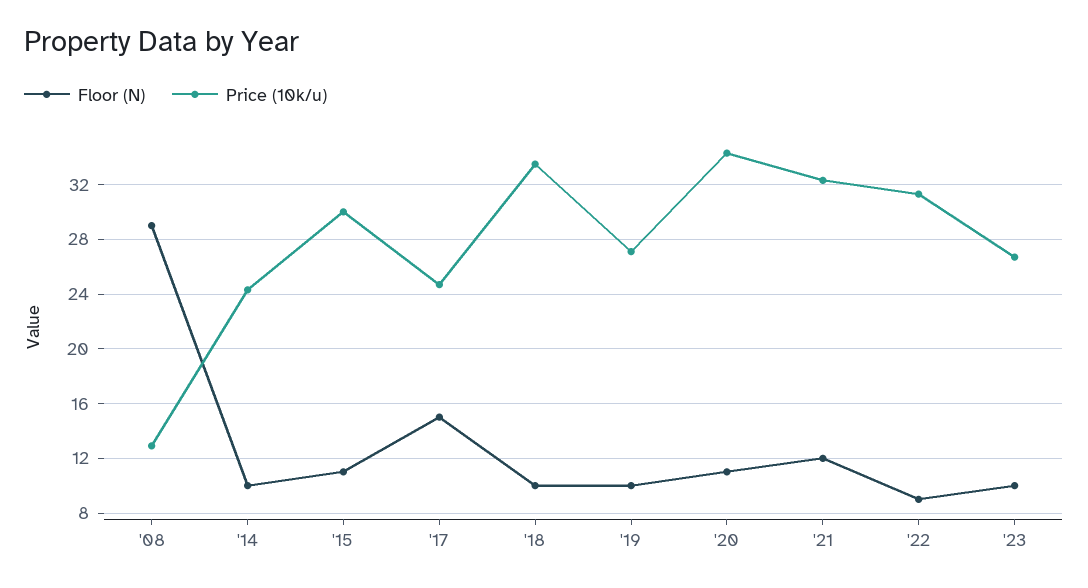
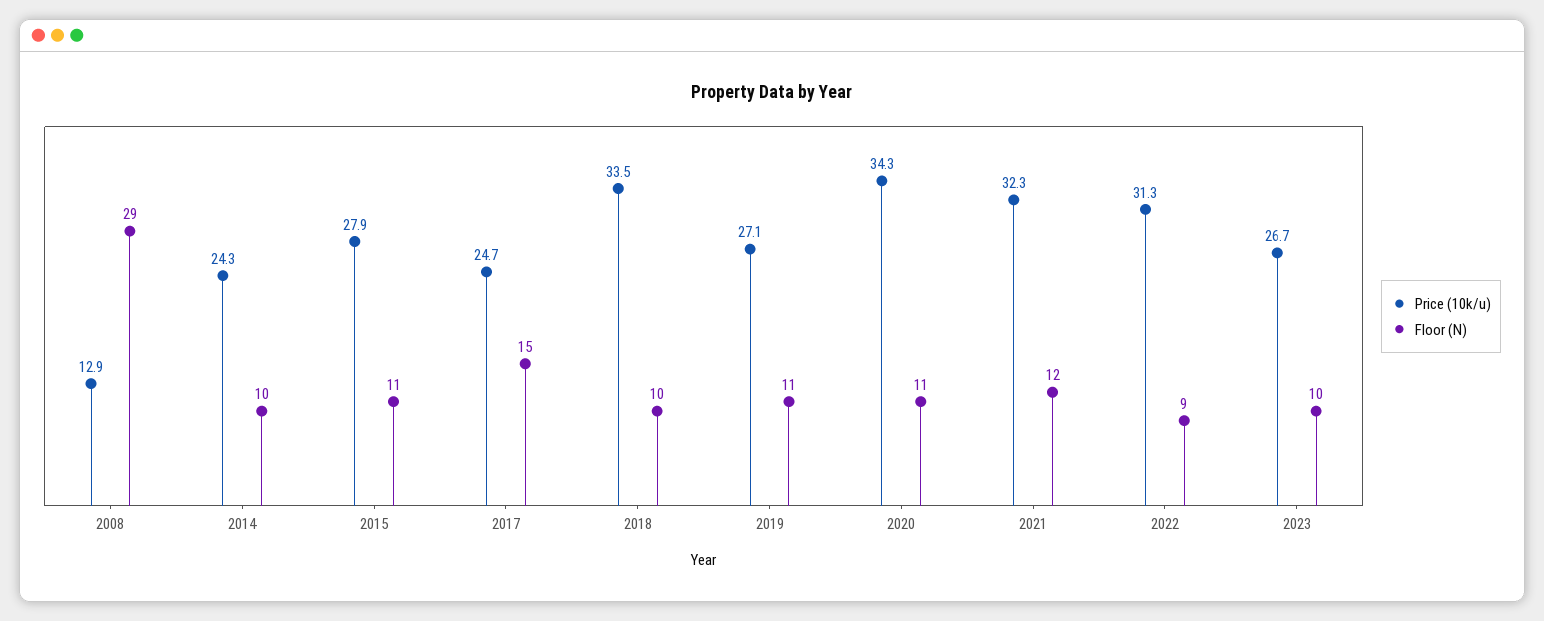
  {
    "Floor (N)": {
      "'08": 29,
      "'14": 10,
      "'15": 11,
      "'17": 15,
      "'18": 10,
-     "'19": 10,
+     "'19": 11,
      "'20": 11,
      "'21": 12,
      "'22": 9,
      "'23": 10
    },
    "Price (10k/u)": {
      "'08": 12.9,
      "'14": 24.3,
-     "'15": 30,
+     "'15": 27.9,
      "'17": 24.7,
      "'18": 33.5,
      "'19": 27.1,
      "'20": 34.3,
      "'21": 32.3,
      "'22": 31.3,
      "'23": 26.7
    }
  }

